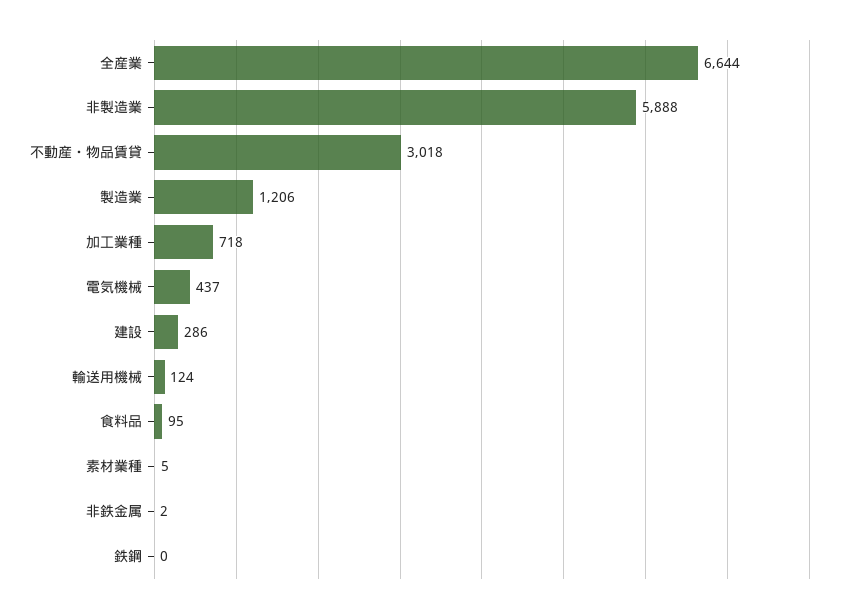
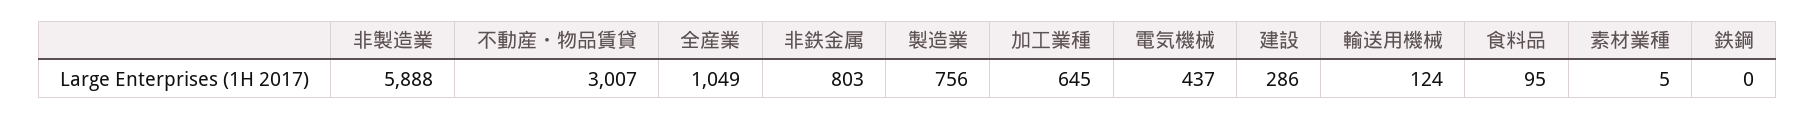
  {
-   "全産業": 6644,
+   "全産業": 1049,
    "非製造業": 5888,
-   "不動産・物品賃貸": 3018,
+   "不動産・物品賃貸": 3007,
-   "製造業": 1206,
+   "製造業": 756,
-   "加工業種": 718,
+   "加工業種": 645,
    "電気機械": 437,
    "建設": 286,
    "輸送用機械": 124,
    "食料品": 95,
    "素材業種": 5,
-   "非鉄金属": 2,
+   "非鉄金属": 803,
    "鉄鋼": 0
  }

